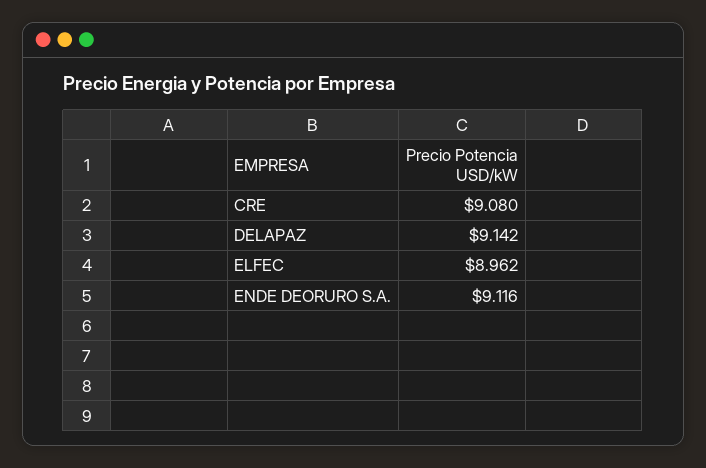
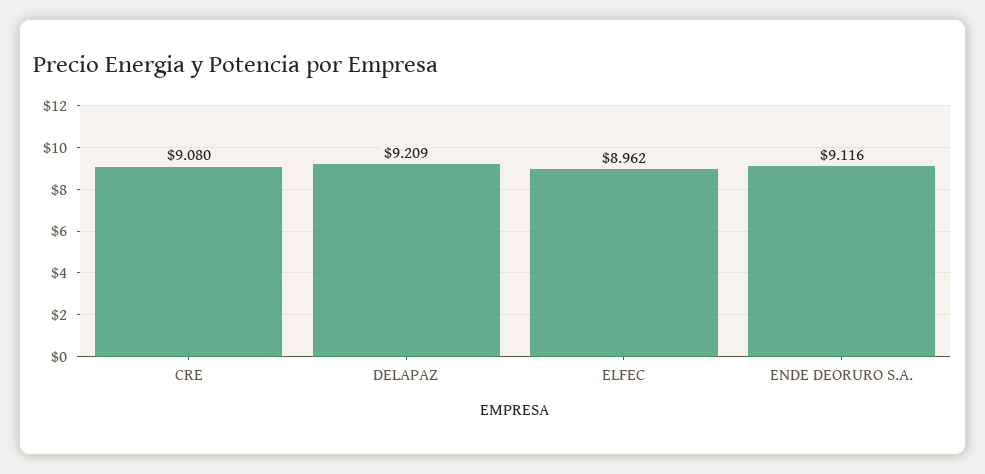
  {
    "CRE": 9.08,
-   "DELAPAZ": 9.142,
+   "DELAPAZ": 9.209,
    "ELFEC": 8.962,
    "ENDE DEORURO S.A.": 9.116
  }

